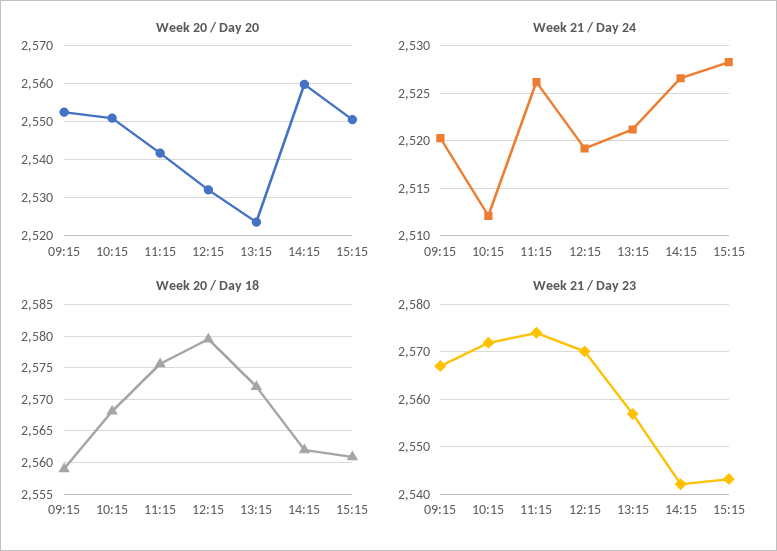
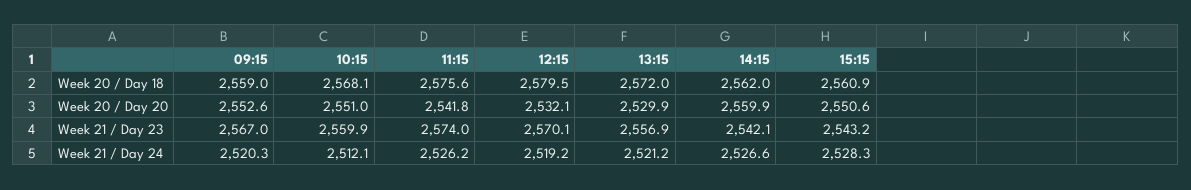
  {
    "Week 20 / Day 20": {
      "09:15": 2552.6,
      "10:15": 2551,
      "11:15": 2541.8,
      "12:15": 2532.1,
-     "13:15": 2524,
+     "13:15": 2529.9,
      "14:15": 2559.9,
      "15:15": 2550.6
    },
    "Week 21 / Day 24": {
      "09:15": 2520.3,
      "10:15": 2512.1,
      "11:15": 2526.2,
      "12:15": 2519.2,
      "13:15": 2521.2,
      "14:15": 2526.6,
      "15:15": 2528.3
    },
    "Week 20 / Day 18": {
      "09:15": 2559,
      "10:15": 2568.1,
      "11:15": 2575.6,
      "12:15": 2579.5,
      "13:15": 2572,
      "14:15": 2562,
      "15:15": 2560.9
    },
    "Week 21 / Day 23": {
      "09:15": 2567,
-     "10:15": 2572,
+     "10:15": 2559.9,
      "11:15": 2574,
      "12:15": 2570.1,
      "13:15": 2556.9,
      "14:15": 2542.1,
      "15:15": 2543.2
    }
  }

